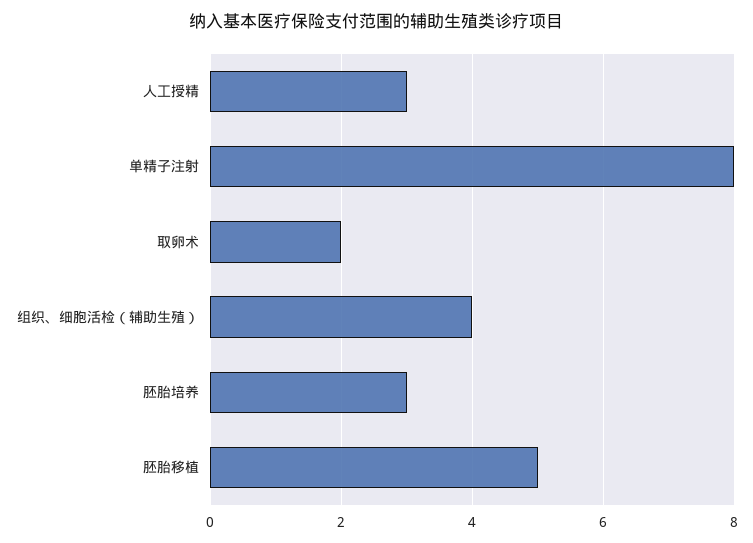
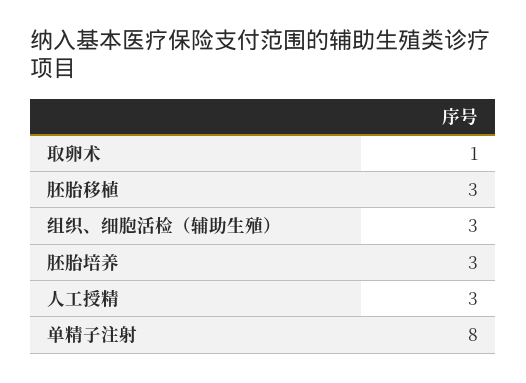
  {
    "人工授精": 3,
    "单精子注射": 8,
-   "取卵术": 2,
+   "取卵术": 1,
-   "组织、细胞活检（辅助生殖）": 4,
+   "组织、细胞活检（辅助生殖）": 3,
    "胚胎培养": 3,
-   "胚胎移植": 5
+   "胚胎移植": 3
  }

